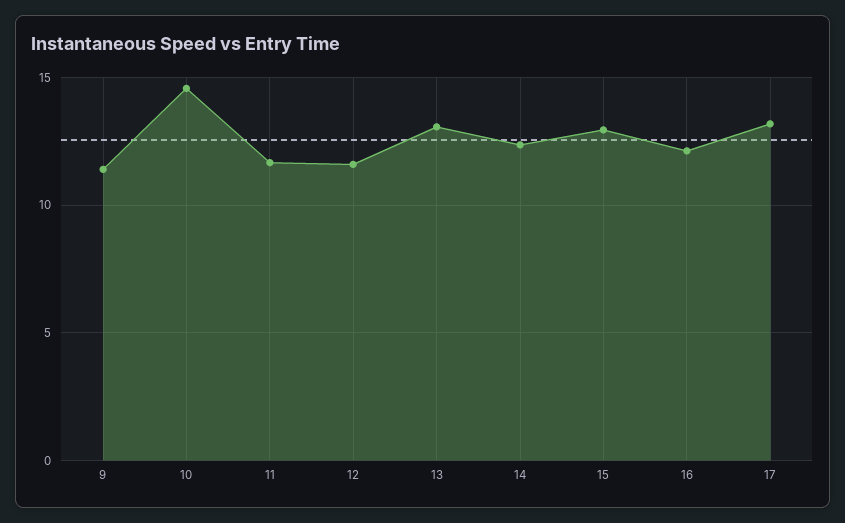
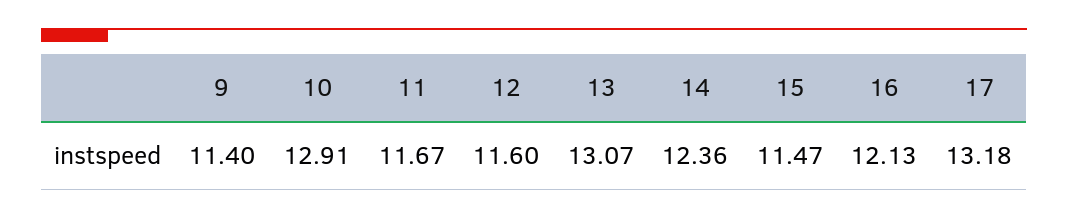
  {
    "9": 11.4,
-   "10": 14.5,
+   "10": 12.91,
    "11": 11.67,
    "12": 11.6,
    "13": 13.07,
    "14": 12.36,
-   "15": 13,
+   "15": 11.47,
    "16": 12.13,
    "17": 13.18
  }

